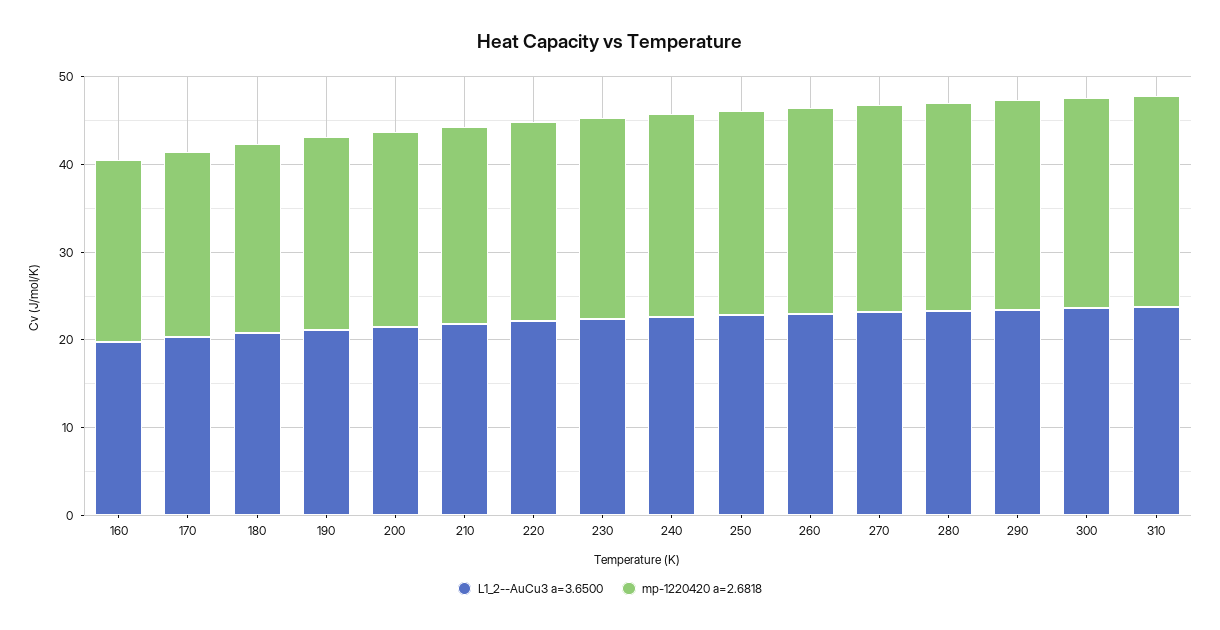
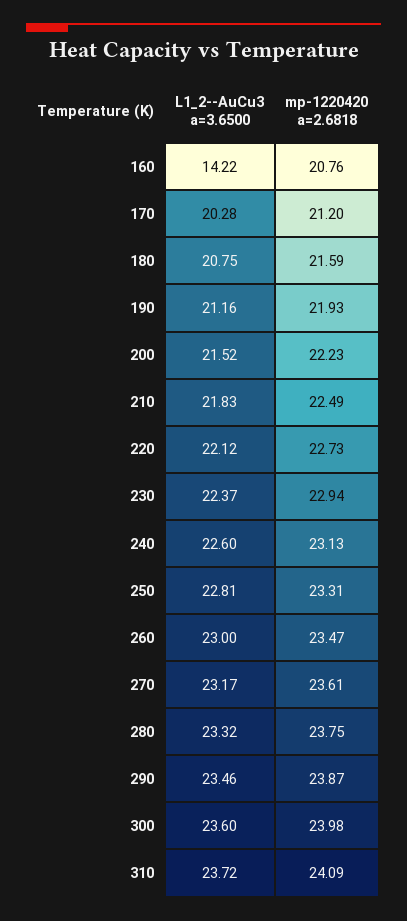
  {
    "L1_2--AuCu3 a=3.6500": {
-     "160": 20,
+     "160": 14.22,
      "170": 20.28,
      "180": 20.75,
      "190": 21.16,
      "200": 21.52,
      "210": 21.83,
      "220": 22.12,
      "230": 22.37,
      "240": 22.6,
      "250": 22.81,
      "260": 23,
      "270": 23.17,
      "280": 23.32,
      "290": 23.46,
      "300": 23.6,
      "310": 23.72
    },
    "mp-1220420 a=2.6818": {
      "160": 20.76,
      "170": 21.2,
      "180": 21.59,
      "190": 21.93,
      "200": 22.23,
      "210": 22.49,
      "220": 22.73,
      "230": 22.94,
      "240": 23.13,
      "250": 23.31,
      "260": 23.47,
      "270": 23.61,
      "280": 23.75,
      "290": 23.87,
      "300": 23.98,
      "310": 24.09
    }
  }

